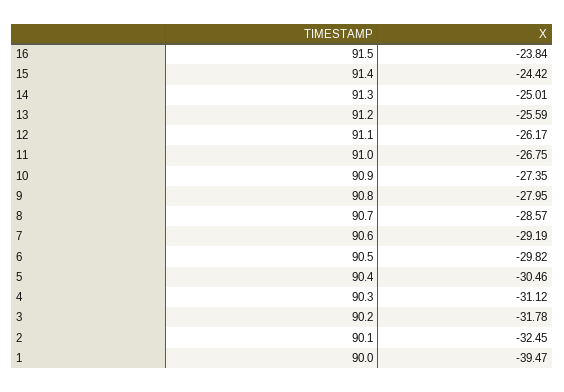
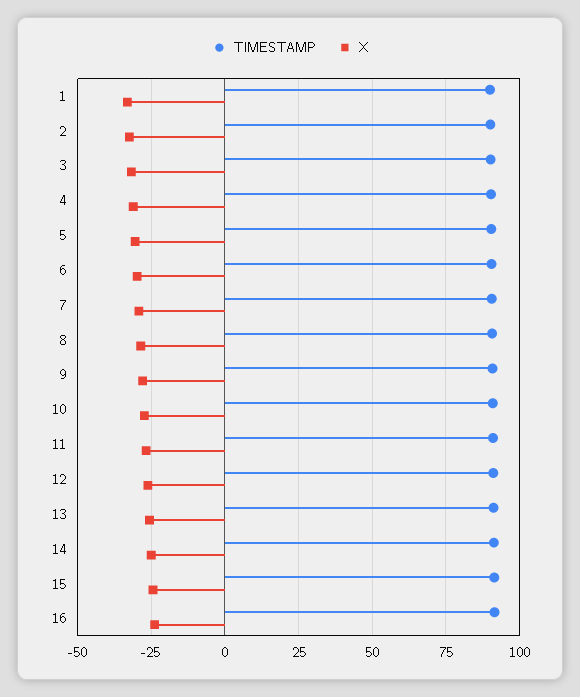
  {
    "TIMESTAMP": {
      "16": 91.5,
      "15": 91.4,
      "14": 91.3,
      "13": 91.2,
      "12": 91.1,
      "11": 91,
      "10": 90.9,
      "9": 90.8,
      "8": 90.7,
      "7": 90.6,
      "6": 90.5,
      "5": 90.4,
      "4": 90.3,
      "3": 90.2,
      "2": 90.1,
      "1": 90
    },
    "X": {
      "16": -23.84,
      "15": -24.42,
      "14": -25.01,
      "13": -25.59,
      "12": -26.17,
      "11": -26.75,
      "10": -27.35,
      "9": -27.95,
      "8": -28.57,
      "7": -29.19,
      "6": -29.82,
      "5": -30.46,
      "4": -31.12,
      "3": -31.78,
      "2": -32.45,
-     "1": -39.47
+     "1": -32.5
    }
  }

